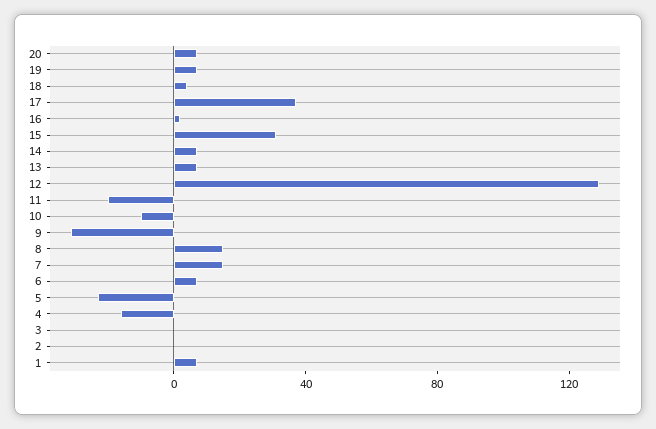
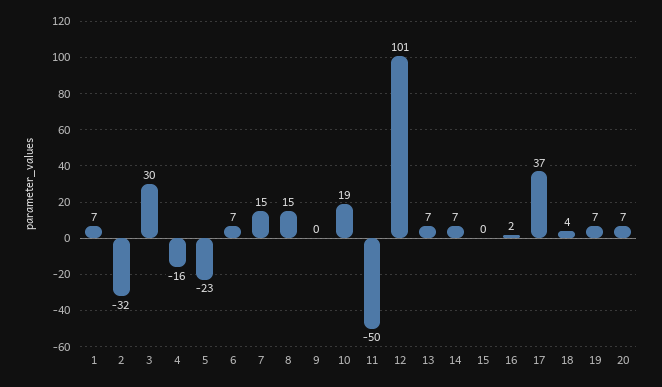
  {
    "20": 7,
    "19": 7,
    "18": 4,
    "17": 37,
    "16": 2,
-   "15": 30,
+   "15": 0,
    "14": 7,
    "13": 7,
-   "12": 130,
+   "12": 101,
-   "11": -20,
+   "11": -50,
-   "10": -10,
+   "10": 19,
-   "9": -30,
+   "9": 0,
    "8": 15,
    "7": 15,
    "6": 7,
    "5": -23,
    "4": -16,
-   "3": 0,
+   "3": 30,
-   "2": 0,
+   "2": -32,
    "1": 7
  }

